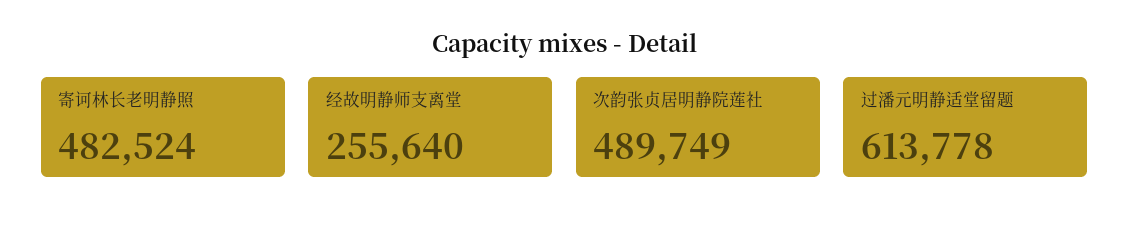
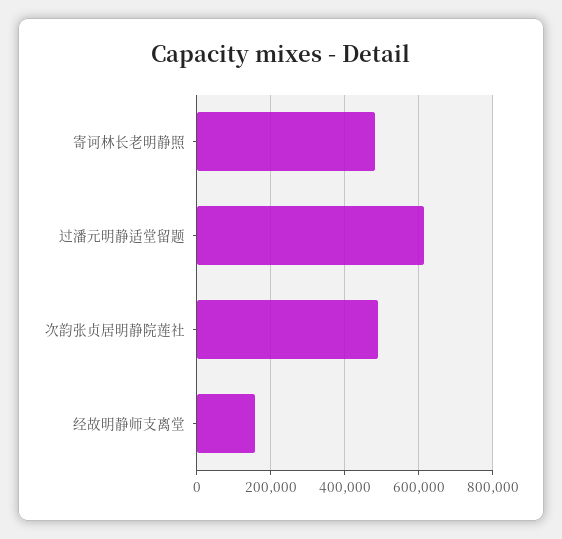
  {
    "寄诃林长老明静照": 482524,
-   "经故明静师支离堂": 255640,
+   "经故明静师支离堂": 160000,
    "次韵张贞居明静院莲社": 489749,
    "过潘元明静适堂留题": 613778
  }

